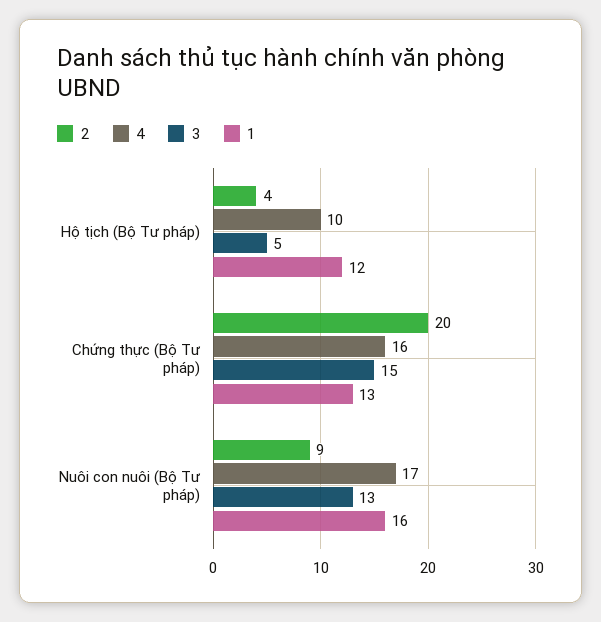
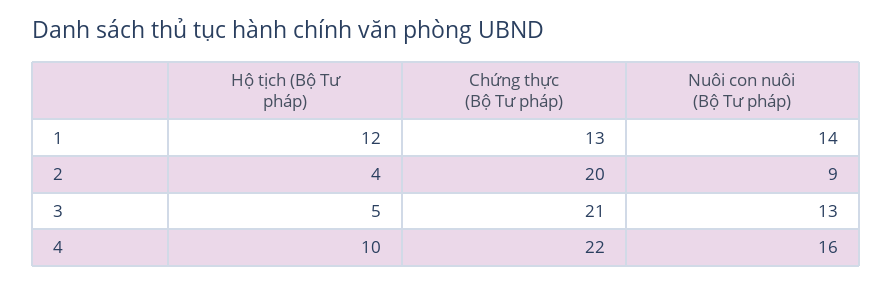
  {
    "2": {
      "Hộ tịch (Bộ Tư pháp)": 4,
      "Chứng thực (Bộ Tư pháp)": 20,
      "Nuôi con nuôi (Bộ Tư pháp)": 9
    },
    "4": {
      "Hộ tịch (Bộ Tư pháp)": 10,
-     "Chứng thực (Bộ Tư pháp)": 16,
+     "Chứng thực (Bộ Tư pháp)": 22,
-     "Nuôi con nuôi (Bộ Tư pháp)": 17
+     "Nuôi con nuôi (Bộ Tư pháp)": 16
    },
    "3": {
      "Hộ tịch (Bộ Tư pháp)": 5,
-     "Chứng thực (Bộ Tư pháp)": 15,
+     "Chứng thực (Bộ Tư pháp)": 21,
      "Nuôi con nuôi (Bộ Tư pháp)": 13
    },
    "1": {
      "Hộ tịch (Bộ Tư pháp)": 12,
      "Chứng thực (Bộ Tư pháp)": 13,
-     "Nuôi con nuôi (Bộ Tư pháp)": 16
+     "Nuôi con nuôi (Bộ Tư pháp)": 14
    }
  }

